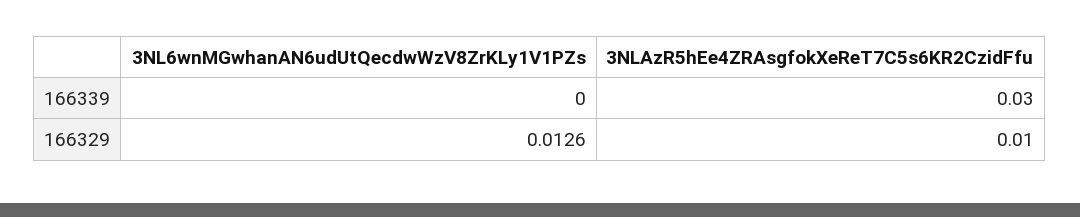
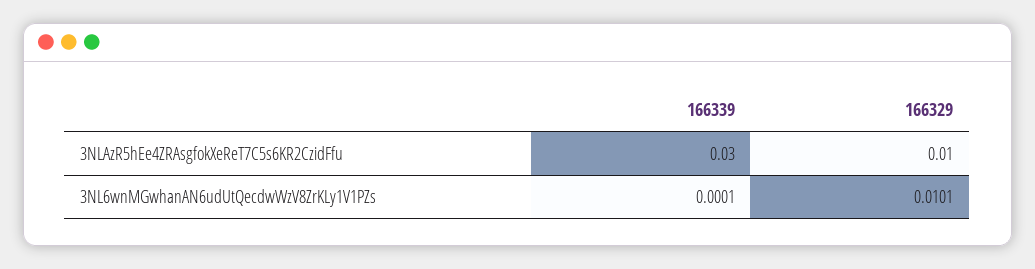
  {
    "3NL6wnMGwhanAN6udUtQecdwWzV8ZrKLy1V1PZs": {
-     "166339": 0,
+     "166339": 0.0001,
-     "166329": 0.0126
+     "166329": 0.0101
    },
    "3NLAzR5hEe4ZRAsgfokXeReT7C5s6KR2CzidFfu": {
      "166339": 0.03,
      "166329": 0.01
    }
  }

